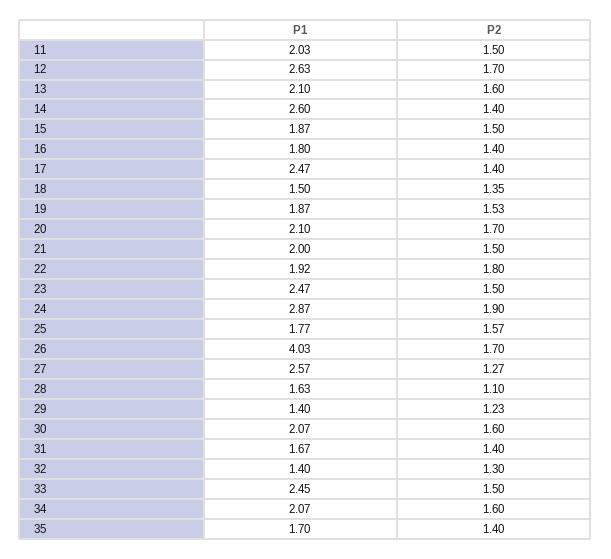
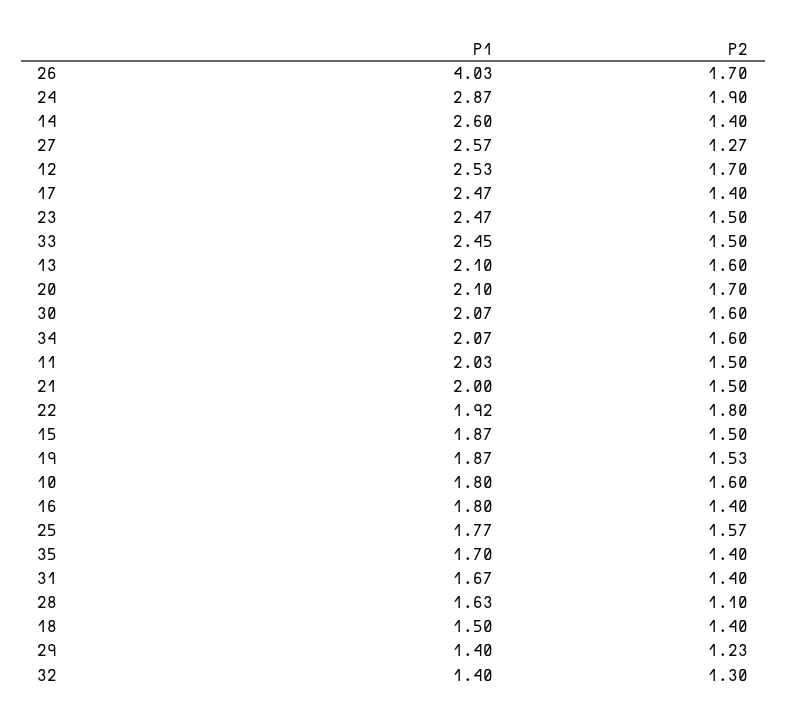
  {
    "P1": {
      "11": 2.03,
-     "12": 2.63,
+     "12": 2.53,
      "13": 2.1,
      "14": 2.6,
      "15": 1.87,
      "16": 1.8,
      "17": 2.47,
      "18": 1.5,
      "19": 1.87,
      "20": 2.1,
      "21": 2,
      "22": 1.92,
      "23": 2.47,
      "24": 2.87,
      "25": 1.77,
      "26": 4.03,
      "27": 2.57,
      "28": 1.63,
      "29": 1.4,
      "30": 2.07,
      "31": 1.67,
      "32": 1.4,
      "33": 2.45,
      "34": 2.07,
-     "35": 1.7
+     "35": 1.7,
+     "10": 1.8
    },
    "P2": {
      "11": 1.5,
      "12": 1.7,
      "13": 1.6,
      "14": 1.4,
      "15": 1.5,
      "16": 1.4,
      "17": 1.4,
-     "18": 1.35,
+     "18": 1.4,
      "19": 1.53,
      "20": 1.7,
      "21": 1.5,
      "22": 1.8,
      "23": 1.5,
      "24": 1.9,
      "25": 1.57,
      "26": 1.7,
      "27": 1.27,
      "28": 1.1,
      "29": 1.23,
      "30": 1.6,
      "31": 1.4,
      "32": 1.3,
      "33": 1.5,
      "34": 1.6,
-     "35": 1.4
+     "35": 1.4,
+     "10": 1.6
    }
  }

